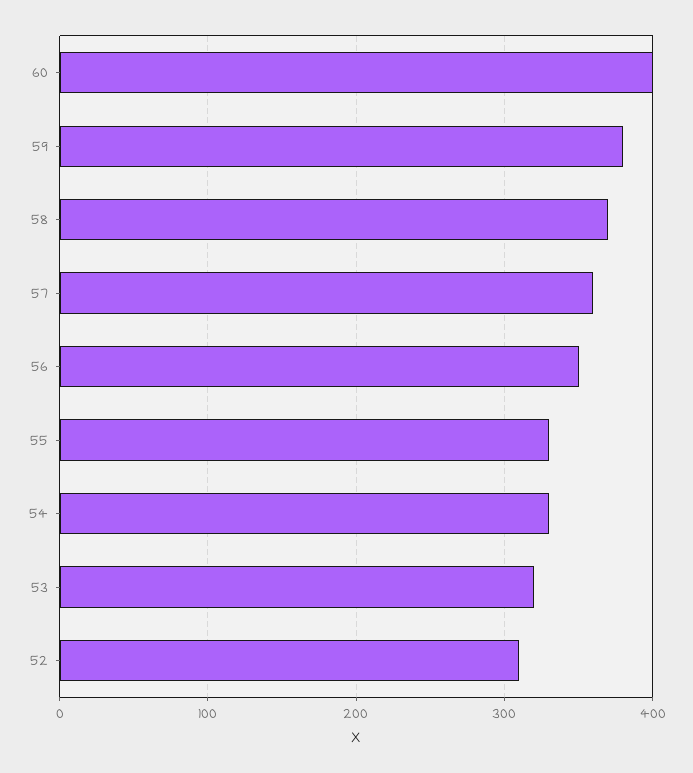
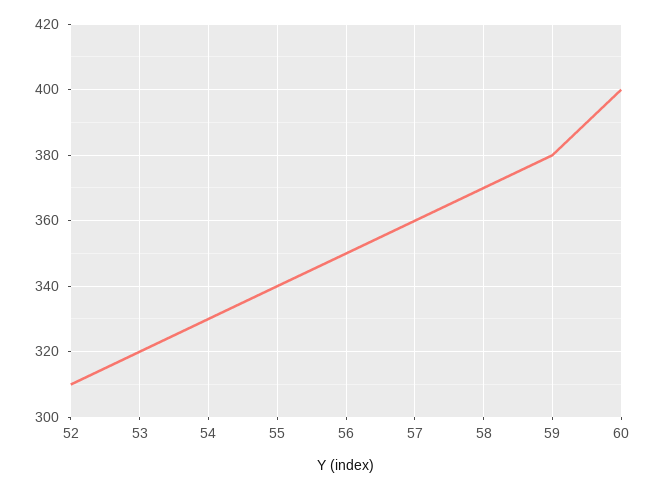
  {
    "60": 400,
    "59": 380,
    "58": 370,
    "57": 360,
    "56": 350,
-   "55": 330,
+   "55": 340,
    "54": 330,
    "53": 320,
    "52": 310
  }

